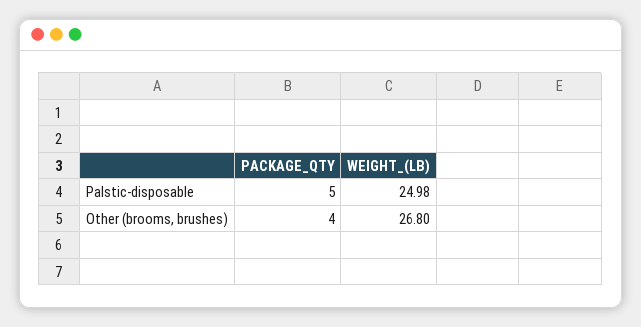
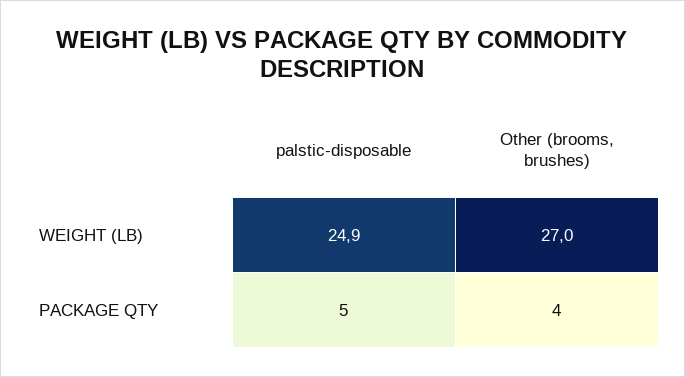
  {
    "PACKAGE_QTY": {
      "Palstic-disposable": 5,
      "Other (brooms, brushes)": 4
    },
    "WEIGHT_(LB)": {
-     "Palstic-disposable": 24.98,
+     "Palstic-disposable": 24.9,
-     "Other (brooms, brushes)": 26.8
+     "Other (brooms, brushes)": 27
    }
  }

